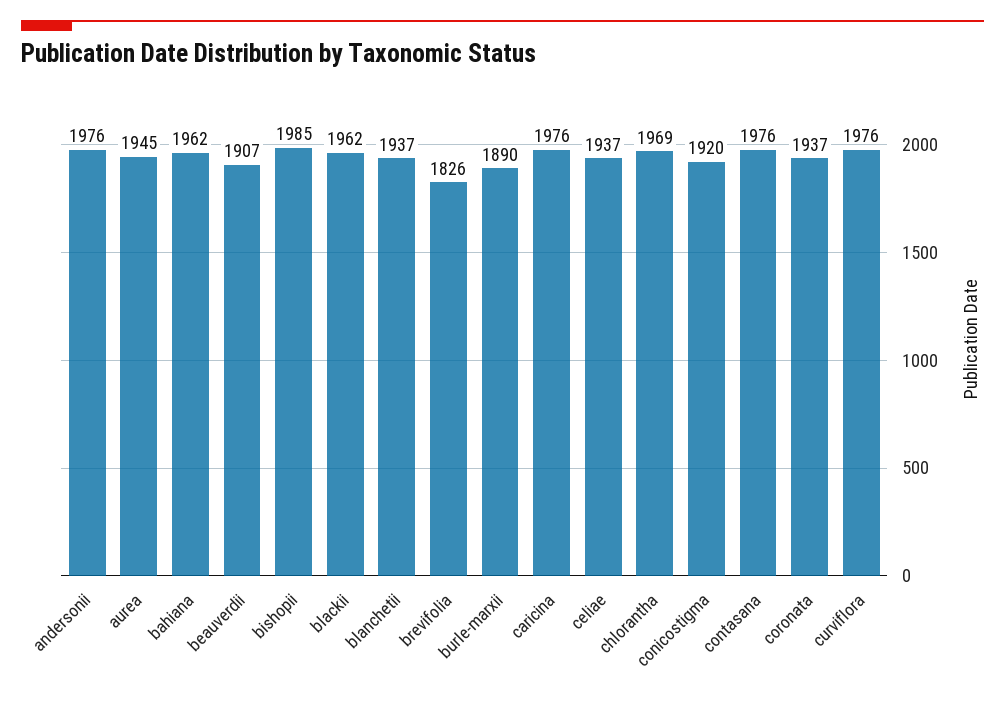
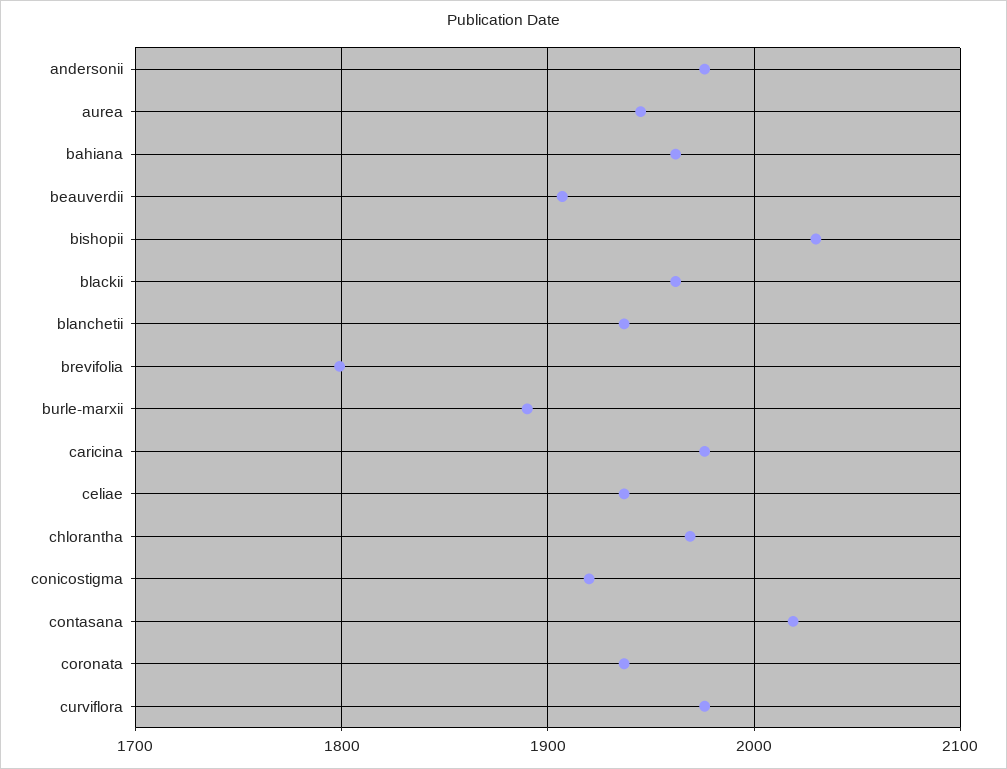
  {
    "andersonii": 1976,
    "aurea": 1945,
    "bahiana": 1962,
    "beauverdii": 1907,
-   "bishopii": 1985,
+   "bishopii": 2030,
    "blackii": 1962,
    "blanchetii": 1937,
-   "brevifolia": 1826,
+   "brevifolia": 1800,
    "burle-marxii": 1890,
    "caricina": 1976,
    "celiae": 1937,
    "chlorantha": 1969,
    "conicostigma": 1920,
-   "contasana": 1976,
+   "contasana": 2020,
    "coronata": 1937,
    "curviflora": 1976
  }

